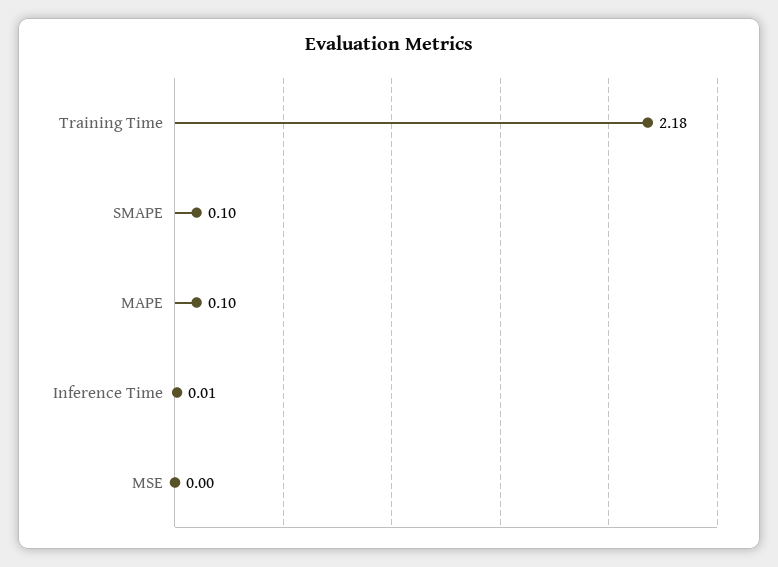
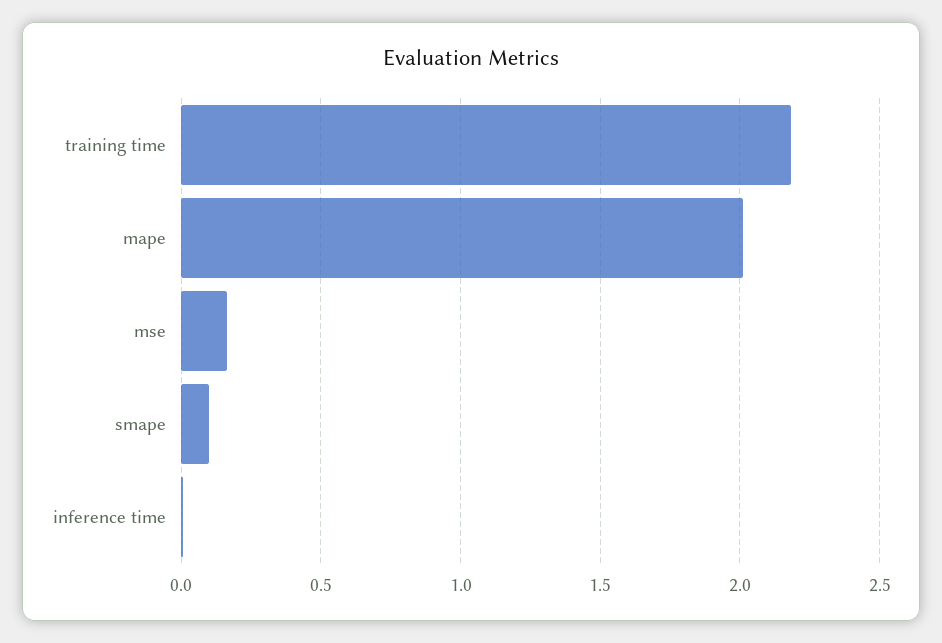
  {
    "Training Time": 2.18,
    "SMAPE": 0.1,
-   "MAPE": 0.1,
+   "MAPE": 2,
    "Inference Time": 0.01,
-   "MSE": 0
+   "MSE": 0.15
  }

